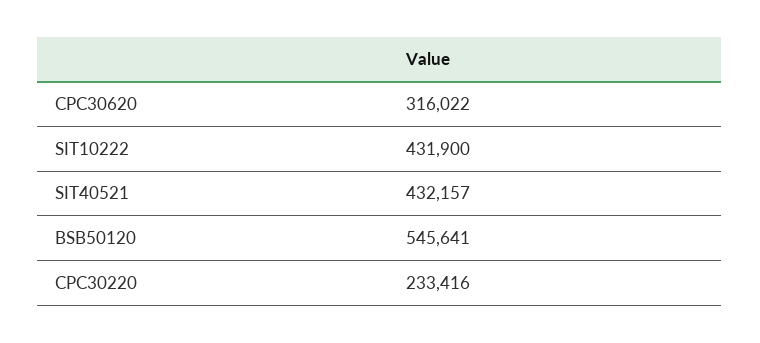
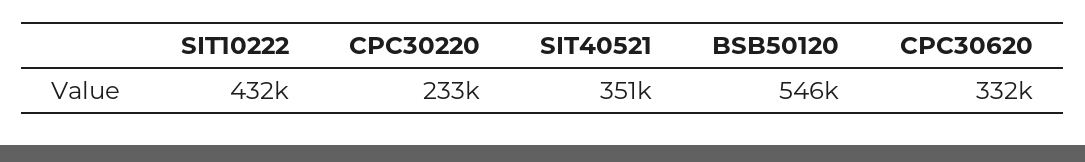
  {
-   "CPC30620": 316022,
+   "CPC30620": 332000,
    "SIT10222": 431900,
-   "SIT40521": 432157,
+   "SIT40521": 351000,
    "BSB50120": 545641,
    "CPC30220": 233416
  }

